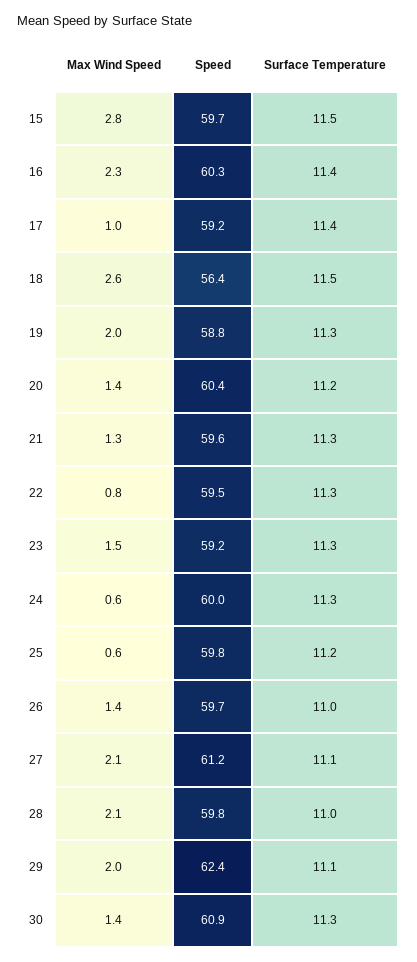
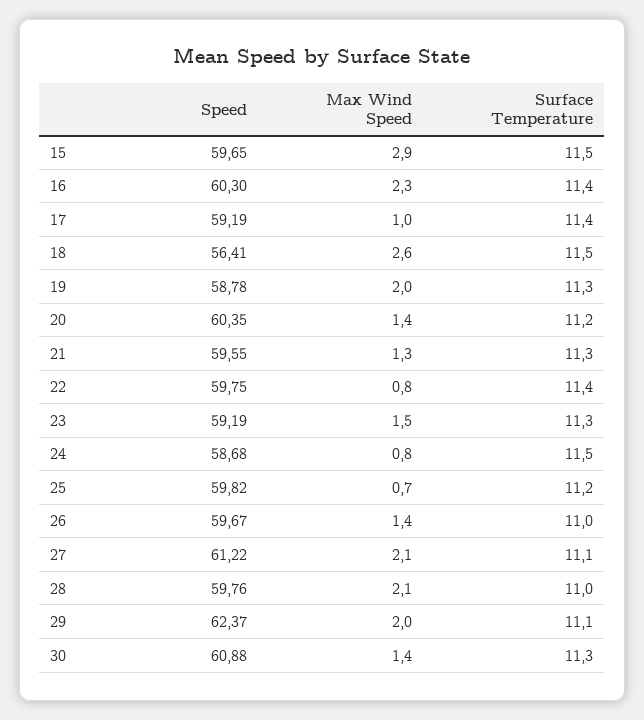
  {
    "Max Wind Speed": {
-     "15": 2.8,
+     "15": 2.9,
      "16": 2.3,
      "17": 1,
      "18": 2.6,
      "19": 2,
      "20": 1.4,
      "21": 1.3,
      "22": 0.8,
      "23": 1.5,
-     "24": 0.6,
+     "24": 0.8,
-     "25": 0.6,
+     "25": 0.7,
      "26": 1.4,
      "27": 2.1,
      "28": 2.1,
      "29": 2,
      "30": 1.4
    },
    "Speed": {
      "15": 59.65,
      "16": 60.3,
      "17": 59.19,
      "18": 56.41,
      "19": 58.78,
      "20": 60.35,
      "21": 59.55,
-     "22": 59.5,
+     "22": 59.75,
      "23": 59.19,
-     "24": 60,
+     "24": 58.68,
      "25": 59.82,
      "26": 59.67,
      "27": 61.22,
      "28": 59.76,
      "29": 62.37,
      "30": 60.88
    },
    "Surface Temperature": {
      "15": 11.5,
      "16": 11.4,
      "17": 11.4,
      "18": 11.5,
      "19": 11.3,
      "20": 11.2,
      "21": 11.3,
-     "22": 11.3,
+     "22": 11.4,
      "23": 11.3,
-     "24": 11.3,
+     "24": 11.5,
      "25": 11.2,
      "26": 11,
      "27": 11.1,
      "28": 11,
      "29": 11.1,
      "30": 11.3
    }
  }

